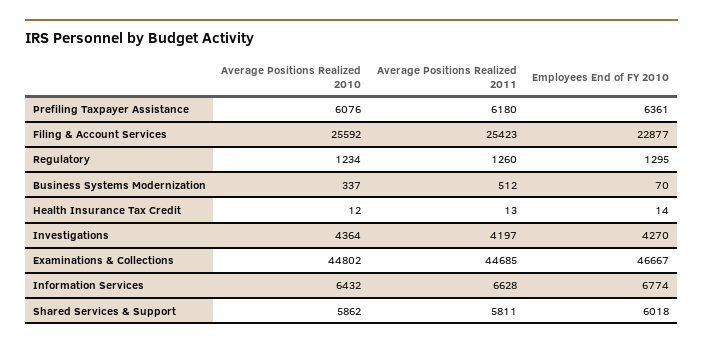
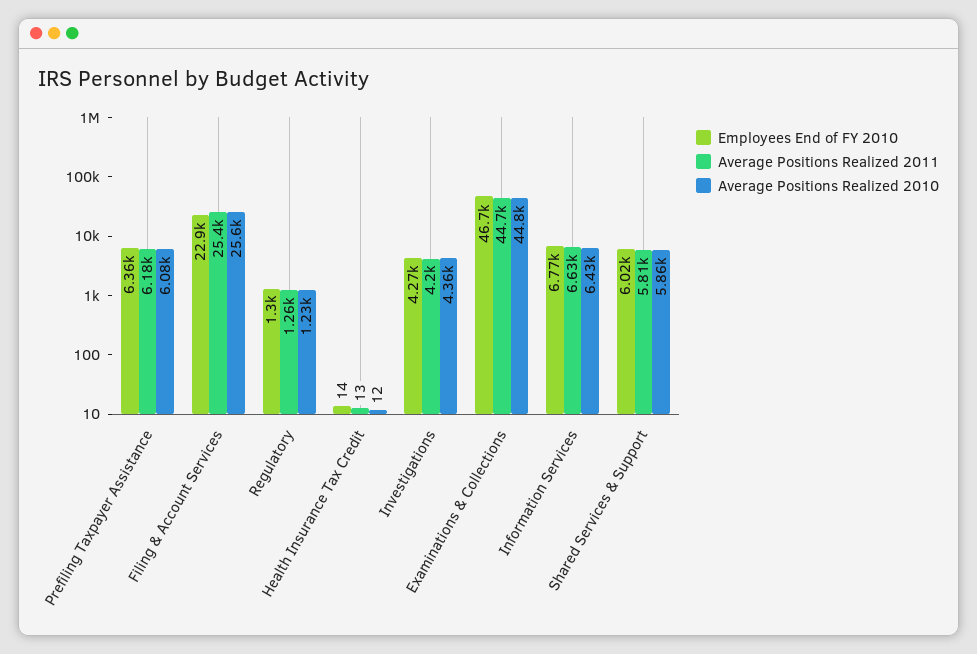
  {
    "Average Positions Realized 2010": {
      "Prefiling Taxpayer Assistance": 6076,
      "Filing & Account Services": 25592,
      "Regulatory": 1234,
-     "Business Systems Modernization": 337,
      "Health Insurance Tax Credit": 12,
      "Investigations": 4364,
      "Examinations & Collections": 44802,
      "Information Services": 6432,
      "Shared Services & Support": 5862
    },
    "Average Positions Realized 2011": {
      "Prefiling Taxpayer Assistance": 6180,
      "Filing & Account Services": 25423,
      "Regulatory": 1260,
-     "Business Systems Modernization": 512,
      "Health Insurance Tax Credit": 13,
      "Investigations": 4197,
      "Examinations & Collections": 44685,
      "Information Services": 6628,
      "Shared Services & Support": 5811
    },
    "Employees End of FY 2010": {
      "Prefiling Taxpayer Assistance": 6361,
      "Filing & Account Services": 22877,
      "Regulatory": 1295,
-     "Business Systems Modernization": 70,
      "Health Insurance Tax Credit": 14,
      "Investigations": 4270,
      "Examinations & Collections": 46667,
      "Information Services": 6774,
      "Shared Services & Support": 6018
    }
  }

